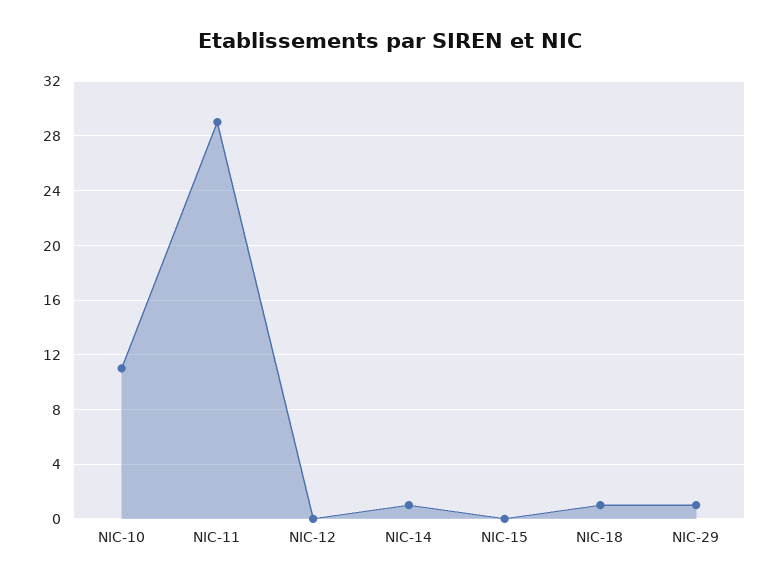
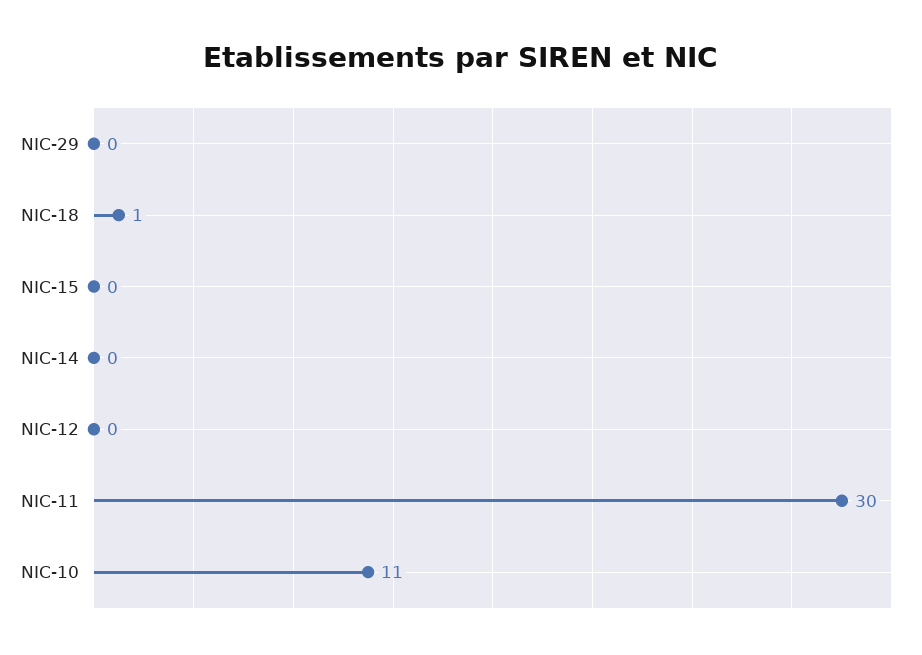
  {
    "NIC-10": 11,
-   "NIC-11": 29,
+   "NIC-11": 30,
    "NIC-12": 0,
-   "NIC-14": 1,
+   "NIC-14": 0,
    "NIC-15": 0,
    "NIC-18": 1,
-   "NIC-29": 1
+   "NIC-29": 0
  }

